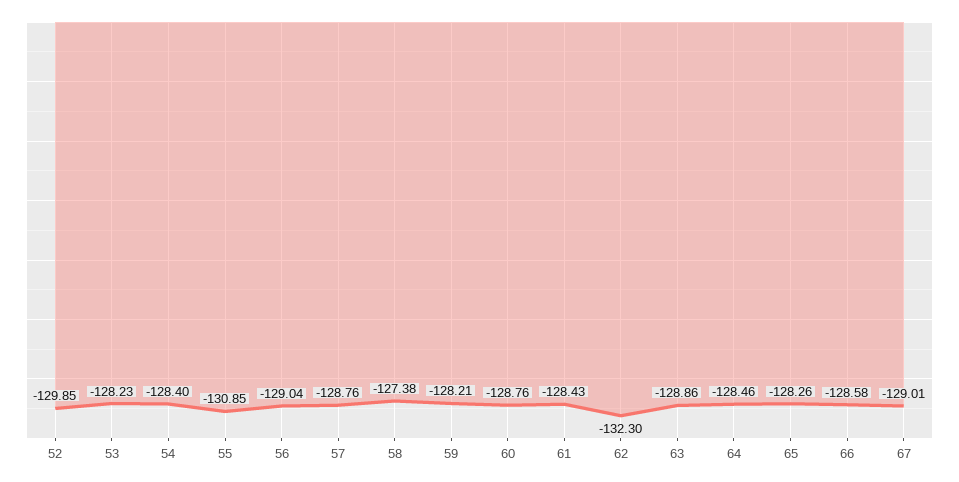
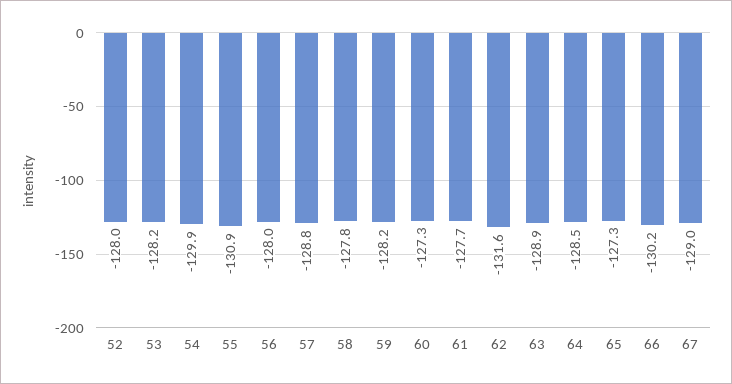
  {
-   "52": -129.85,
+   "52": -128,
    "53": -128.23,
-   "54": -128.4,
+   "54": -129.9,
    "55": -130.85,
-   "56": -129.04,
+   "56": -128,
    "57": -128.76,
-   "58": -127.38,
+   "58": -127.8,
    "59": -128.21,
-   "60": -128.76,
+   "60": -127.3,
-   "61": -128.43,
+   "61": -127.7,
-   "62": -132.3,
+   "62": -131.6,
    "63": -128.86,
    "64": -128.46,
-   "65": -128.26,
+   "65": -127.3,
-   "66": -128.58,
+   "66": -130.2,
    "67": -129.01
  }

